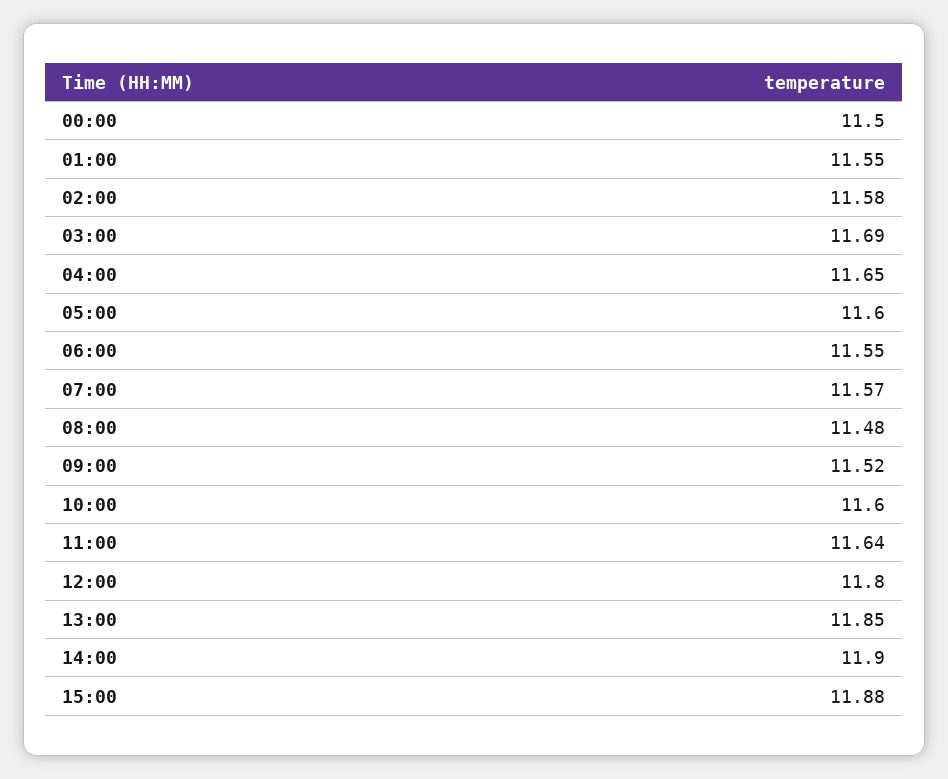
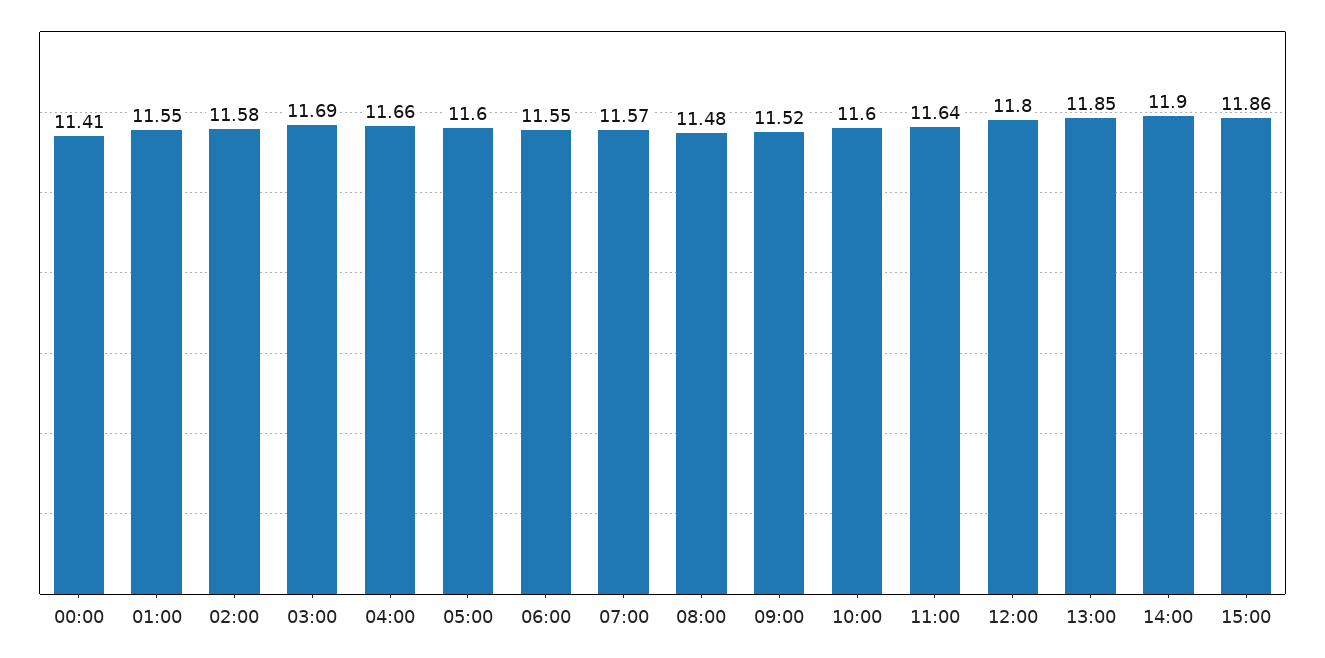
  {
-   "00:00": 11.5,
+   "00:00": 11.41,
    "01:00": 11.55,
    "02:00": 11.58,
    "03:00": 11.69,
-   "04:00": 11.65,
+   "04:00": 11.66,
    "05:00": 11.6,
    "06:00": 11.55,
    "07:00": 11.57,
    "08:00": 11.48,
    "09:00": 11.52,
    "10:00": 11.6,
    "11:00": 11.64,
    "12:00": 11.8,
    "13:00": 11.85,
    "14:00": 11.9,
-   "15:00": 11.88
+   "15:00": 11.86
  }

